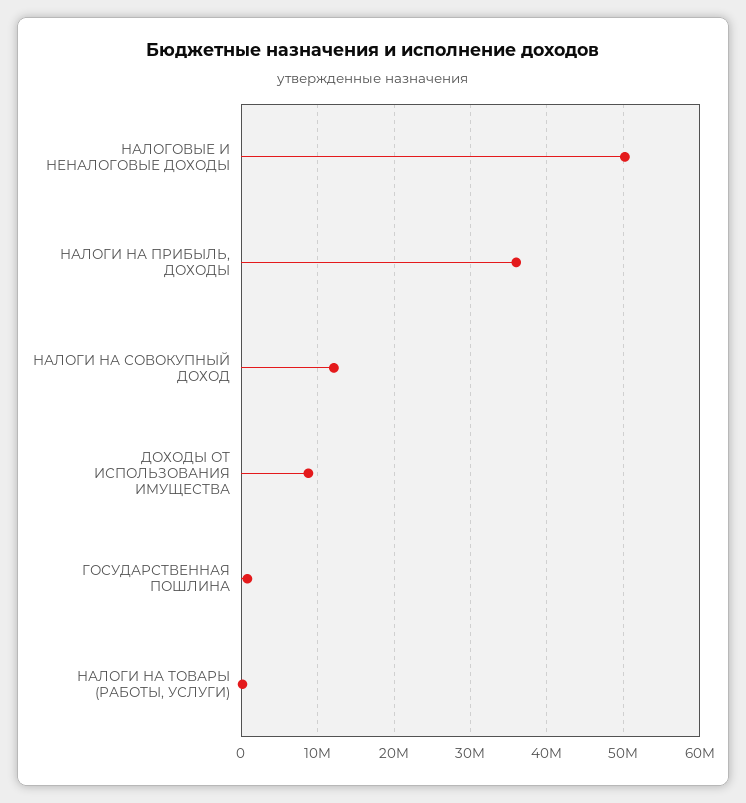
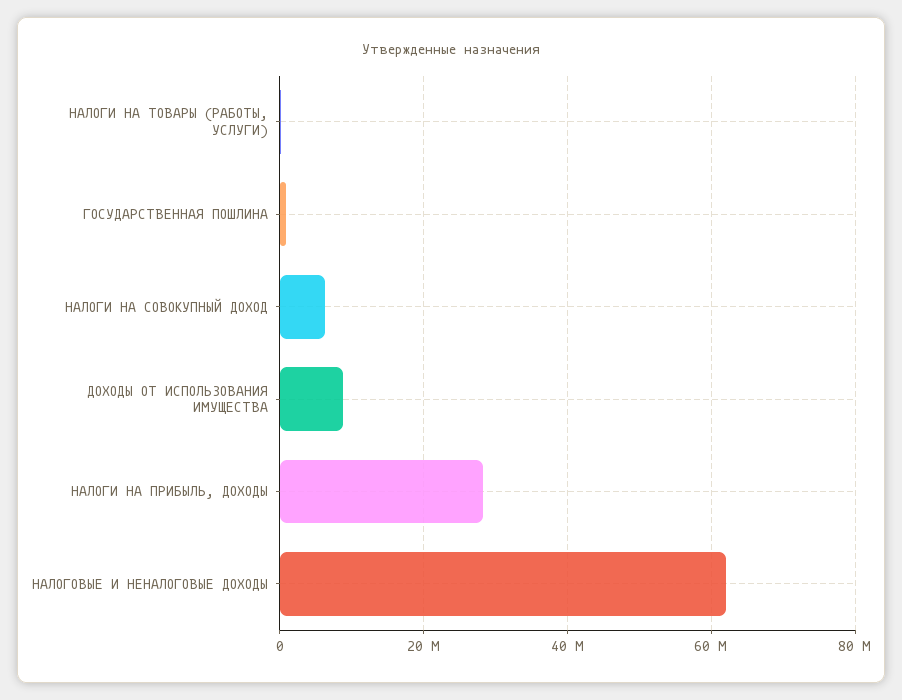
  {
-   "НАЛОГОВЫЕ И НЕНАЛОГОВЫЕ ДОХОДЫ": 50000000,
+   "НАЛОГОВЫЕ И НЕНАЛОГОВЫЕ ДОХОДЫ": 62000000,
-   "НАЛОГИ НА ПРИБЫЛЬ, ДОХОДЫ": 36000000,
+   "НАЛОГИ НА ПРИБЫЛЬ, ДОХОДЫ": 28000000,
-   "НАЛОГИ НА СОВОКУПНЫЙ ДОХОД": 12000000,
+   "НАЛОГИ НА СОВОКУПНЫЙ ДОХОД": 6000000,
    "ДОХОДЫ ОТ ИСПОЛЬЗОВАНИЯ ИМУЩЕСТВА": 9000000,
    "ГОСУДАРСТВЕННАЯ ПОШЛИНА": 1000000,
    "НАЛОГИ НА ТОВАРЫ (РАБОТЫ, УСЛУГИ)": 0
  }

